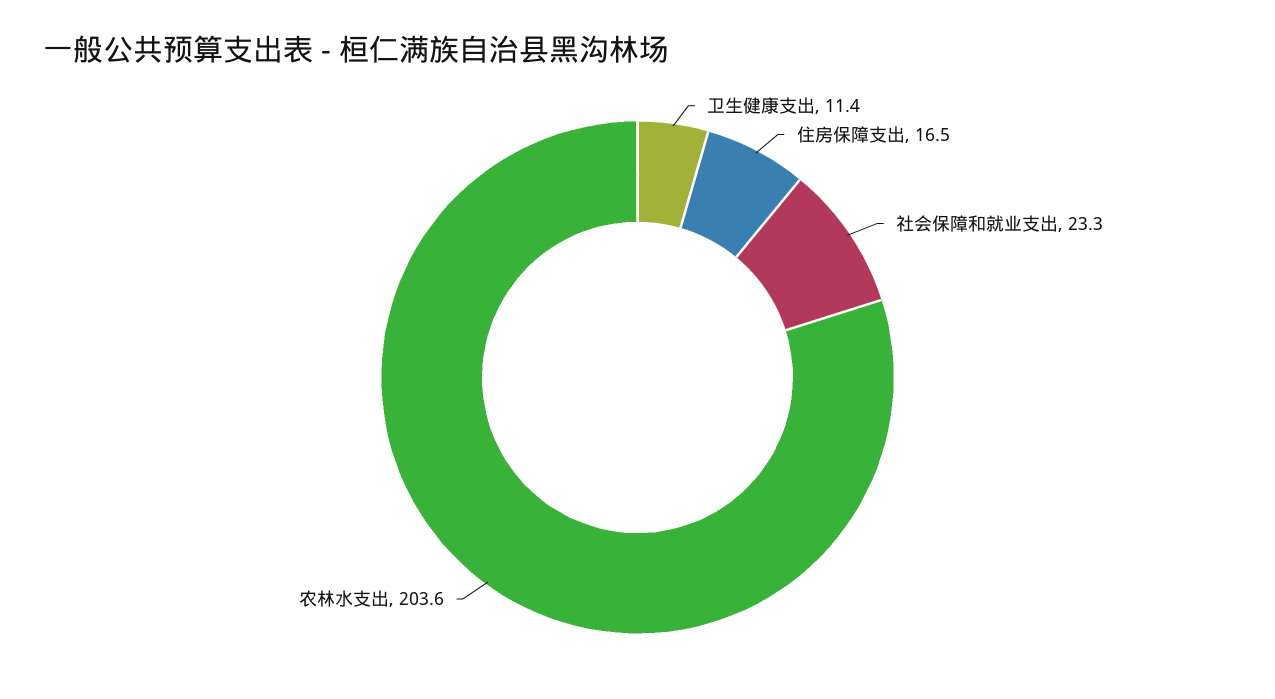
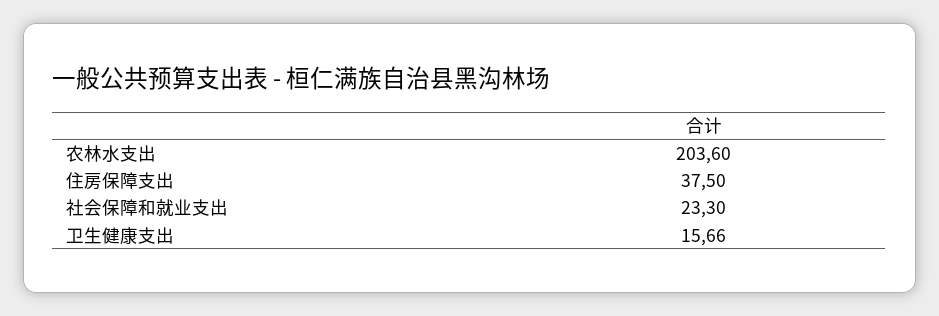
  {
-   "卫生健康支出": 11.4,
+   "卫生健康支出": 15.66,
-   "住房保障支出": 16.5,
+   "住房保障支出": 37.5,
    "社会保障和就业支出": 23.3,
    "农林水支出": 203.6
  }

